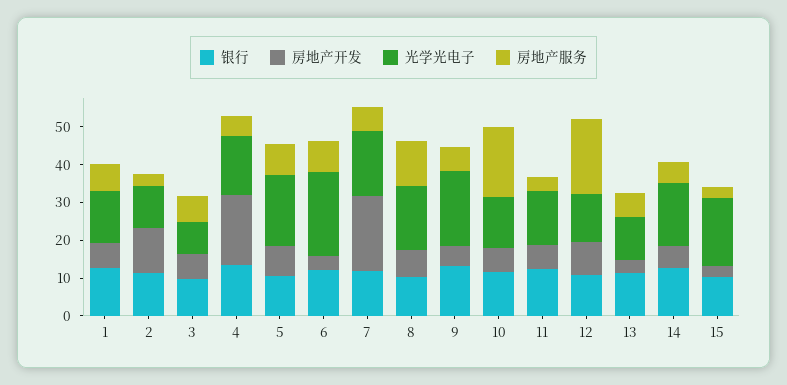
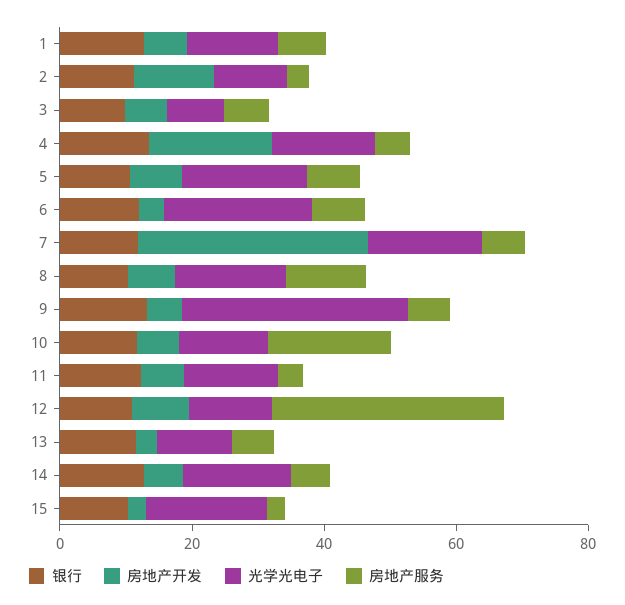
  {
    "银行": {
      "1": 12.5,
      "2": 10,
      "3": 10,
      "4": 12.5,
      "5": 10,
      "6": 12.5,
      "7": 12.5,
      "8": 10,
      "9": 12.5,
      "10": 12.5,
      "11": 12.5,
      "12": 10,
      "13": 12.5,
      "14": 12.5,
      "15": 10
    },
    "房地产开发": {
      "1": 7.5,
      "2": 12.5,
      "3": 7.5,
      "4": 17.5,
      "5": 7.5,
      "6": 5,
-     "7": 20,
+     "7": 35,
      "8": 7.5,
      "9": 5,
      "10": 7.5,
      "11": 7.5,
      "12": 7.5,
      "13": 2.5,
      "14": 5,
      "15": 2.5
    },
    "光学光电子": {
      "1": 15,
      "2": 10,
      "3": 7.5,
      "4": 15,
      "5": 20,
      "6": 22.5,
      "7": 17.5,
      "8": 17.5,
-     "9": 20,
+     "9": 35,
      "10": 12.5,
      "11": 15,
      "12": 12.5,
      "13": 12.5,
      "14": 17.5,
      "15": 17.5
    },
    "房地产服务": {
      "1": 7.5,
      "2": 2.5,
      "3": 7.5,
      "4": 5,
      "5": 7.5,
      "6": 7.5,
      "7": 7.5,
      "8": 12.5,
      "9": 7.5,
      "10": 17.5,
      "11": 5,
-     "12": 20,
+     "12": 35,
      "13": 7.5,
      "14": 5,
      "15": 2.5
    }
  }

